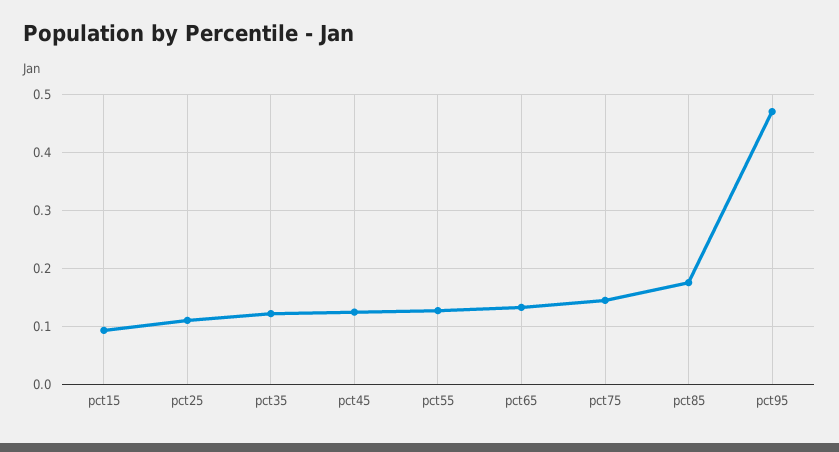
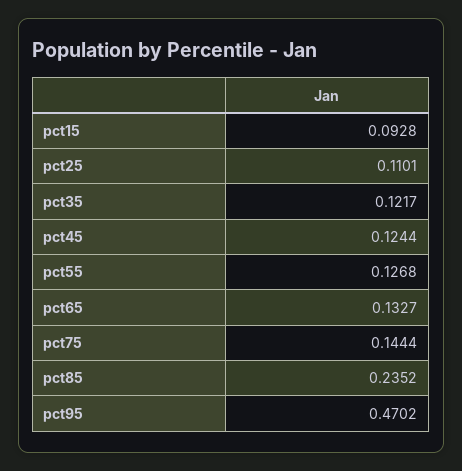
  {
    "pct15": 0.0928,
    "pct25": 0.1101,
    "pct35": 0.1217,
    "pct45": 0.1244,
    "pct55": 0.1268,
    "pct65": 0.1327,
    "pct75": 0.1444,
-   "pct85": 0.18,
+   "pct85": 0.2352,
    "pct95": 0.4702
  }

